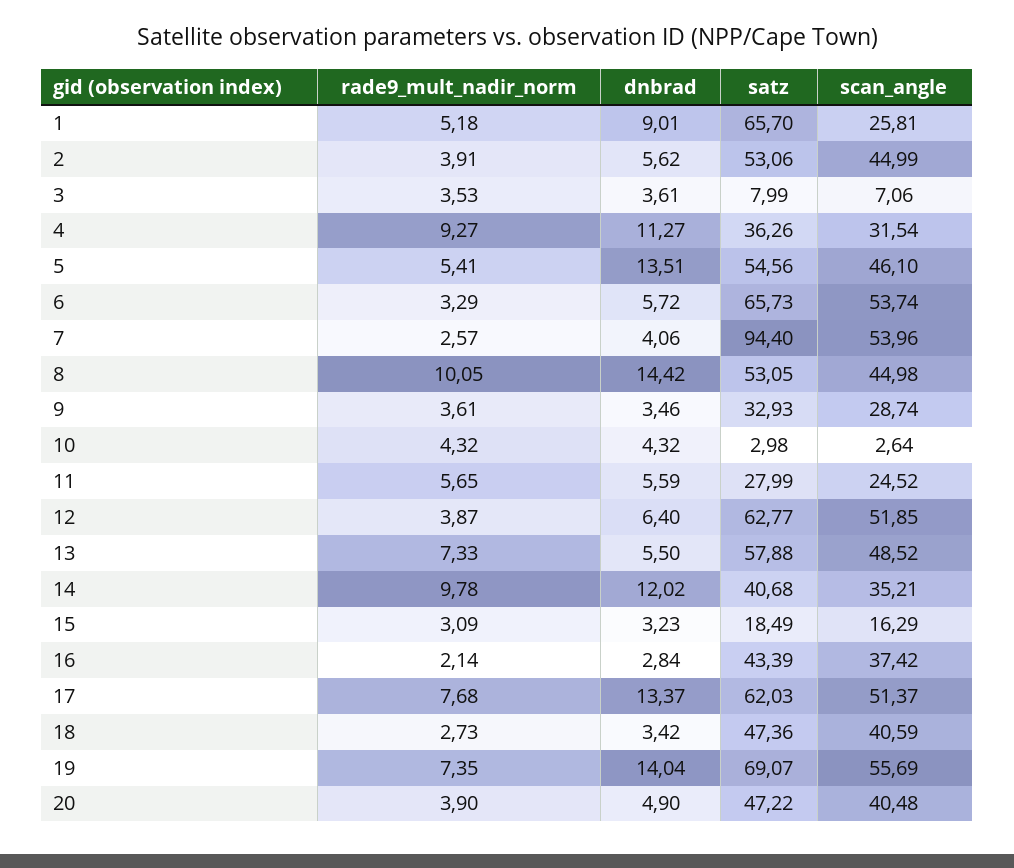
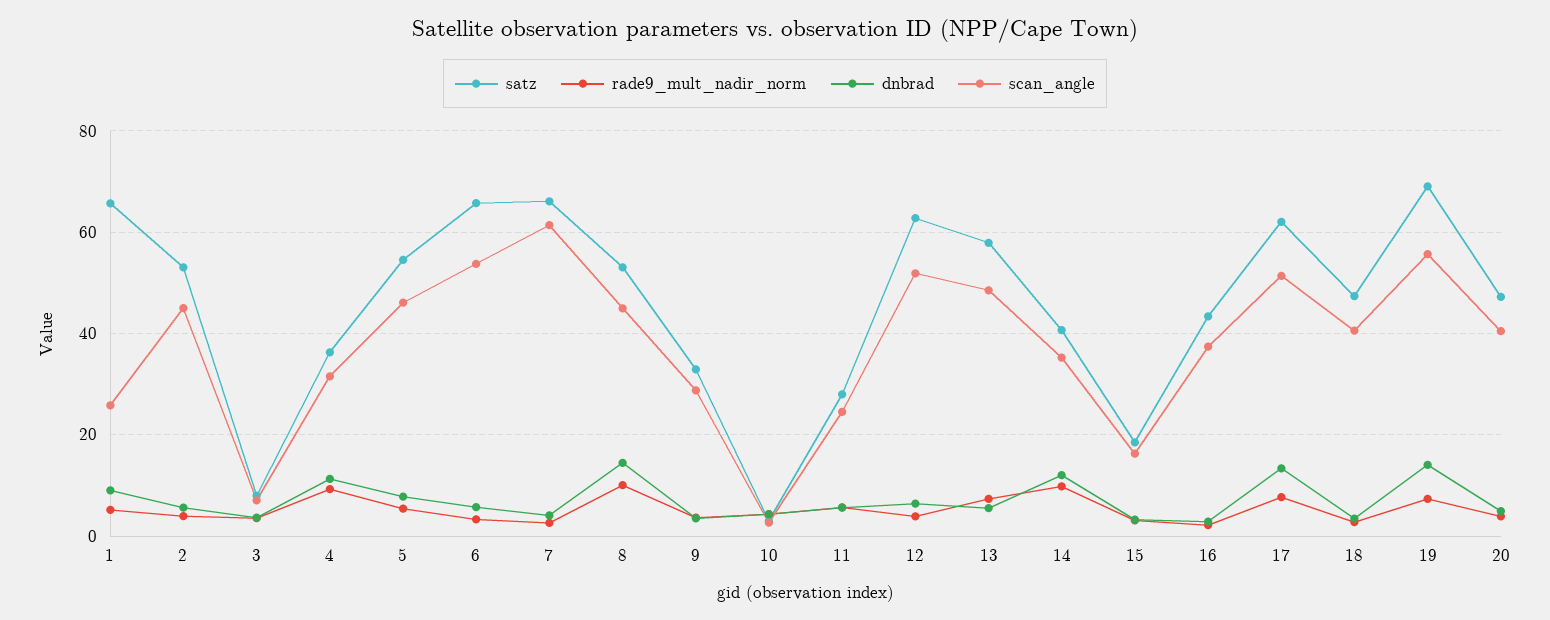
  {
    "rade9_mult_nadir_norm": {
      "1": 5.18,
      "2": 3.91,
      "3": 3.53,
      "4": 9.27,
      "5": 5.41,
      "6": 3.29,
      "7": 2.57,
      "8": 10.05,
      "9": 3.61,
      "10": 4.32,
      "11": 5.65,
      "12": 3.87,
      "13": 7.33,
      "14": 9.78,
      "15": 3.09,
      "16": 2.14,
      "17": 7.68,
      "18": 2.73,
      "19": 7.35,
      "20": 3.9
    },
    "dnbrad": {
      "1": 9.01,
      "2": 5.62,
      "3": 3.61,
      "4": 11.27,
-     "5": 13.51,
+     "5": 8,
      "6": 5.72,
      "7": 4.06,
      "8": 14.42,
      "9": 3.46,
      "10": 4.32,
      "11": 5.59,
      "12": 6.4,
      "13": 5.5,
      "14": 12.02,
      "15": 3.23,
      "16": 2.84,
      "17": 13.37,
      "18": 3.42,
      "19": 14.04,
      "20": 4.9
    },
    "satz": {
      "1": 65.7,
      "2": 53.06,
      "3": 7.99,
      "4": 36.26,
      "5": 54.56,
      "6": 65.73,
-     "7": 94.4,
+     "7": 66,
      "8": 53.05,
      "9": 32.93,
      "10": 2.98,
      "11": 27.99,
      "12": 62.77,
      "13": 57.88,
      "14": 40.68,
      "15": 18.49,
      "16": 43.39,
      "17": 62.03,
      "18": 47.36,
      "19": 69.07,
      "20": 47.22
    },
    "scan_angle": {
      "1": 25.81,
      "2": 44.99,
      "3": 7.06,
      "4": 31.54,
      "5": 46.1,
      "6": 53.74,
-     "7": 53.96,
+     "7": 62,
      "8": 44.98,
      "9": 28.74,
      "10": 2.64,
      "11": 24.52,
      "12": 51.85,
      "13": 48.52,
      "14": 35.21,
      "15": 16.29,
      "16": 37.42,
      "17": 51.37,
      "18": 40.59,
      "19": 55.69,
      "20": 40.48
    }
  }

